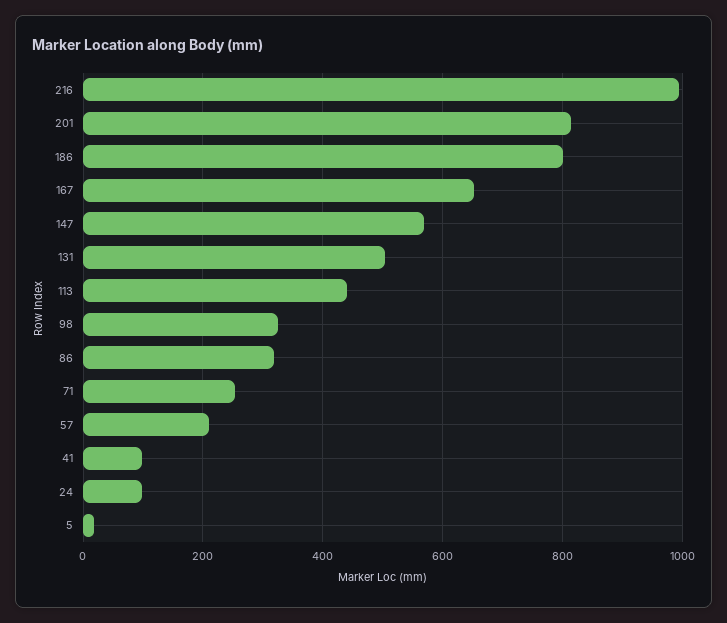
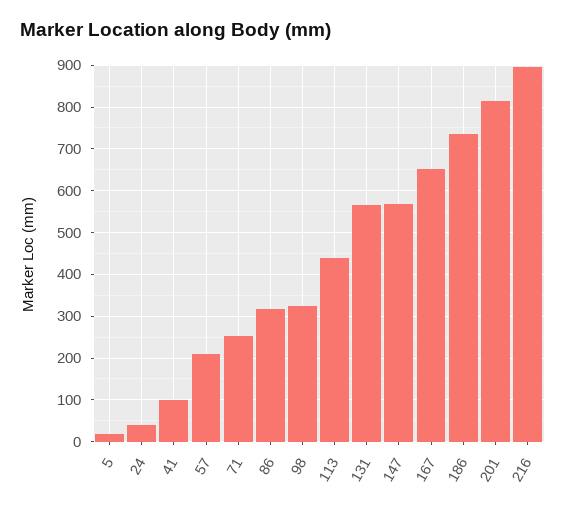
  {
-   "216": 1000,
+   "216": 900,
    "201": 820,
-   "186": 800,
+   "186": 740,
    "167": 660,
    "147": 560,
-   "131": 500,
+   "131": 560,
    "113": 440,
    "98": 320,
    "86": 320,
    "71": 260,
    "57": 200,
    "41": 100,
-   "24": 100,
+   "24": 40,
    "5": 20
  }

